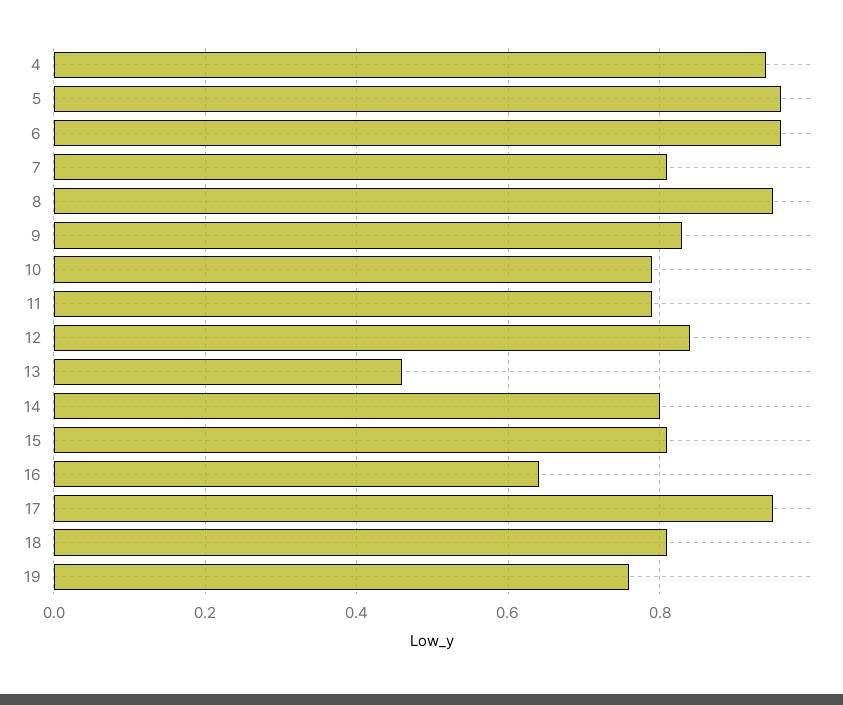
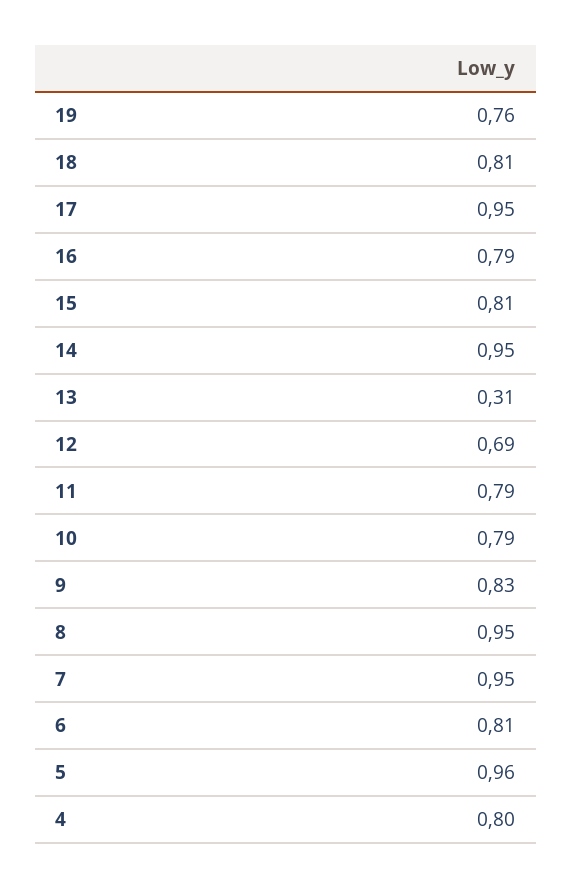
  {
-   "4": 0.95,
+   "4": 0.8,
    "5": 0.96,
-   "6": 0.95,
+   "6": 0.81,
-   "7": 0.8,
+   "7": 0.95,
    "8": 0.95,
    "9": 0.83,
    "10": 0.79,
    "11": 0.79,
-   "12": 0.85,
+   "12": 0.69,
-   "13": 0.45,
+   "13": 0.31,
-   "14": 0.8,
+   "14": 0.95,
    "15": 0.81,
-   "16": 0.65,
+   "16": 0.79,
    "17": 0.95,
    "18": 0.81,
    "19": 0.76
  }

